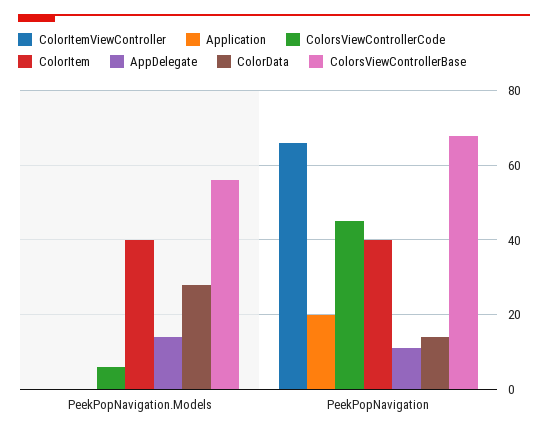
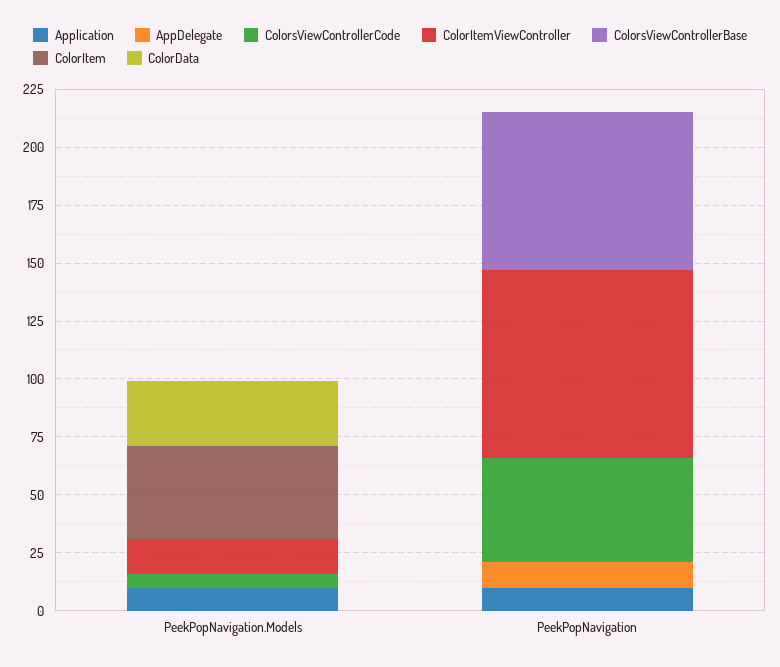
  {
    "ColorItemViewController": {
-     "PeekPopNavigation.Models": 0,
+     "PeekPopNavigation.Models": 15,
-     "PeekPopNavigation": 65
+     "PeekPopNavigation": 80
    },
    "Application": {
-     "PeekPopNavigation.Models": 0,
+     "PeekPopNavigation.Models": 10,
-     "PeekPopNavigation": 20
+     "PeekPopNavigation": 10
    },
    "ColorsViewControllerCode": {
      "PeekPopNavigation.Models": 5,
      "PeekPopNavigation": 45
    },
    "ColorItem": {
      "PeekPopNavigation.Models": 40,
-     "PeekPopNavigation": 40
+     "PeekPopNavigation": 0
    },
    "AppDelegate": {
-     "PeekPopNavigation.Models": 15,
+     "PeekPopNavigation.Models": 0,
      "PeekPopNavigation": 10
    },
    "ColorData": {
      "PeekPopNavigation.Models": 30,
-     "PeekPopNavigation": 15
+     "PeekPopNavigation": 0
    },
    "ColorsViewControllerBase": {
-     "PeekPopNavigation.Models": 55,
+     "PeekPopNavigation.Models": 0,
      "PeekPopNavigation": 70
    }
  }

